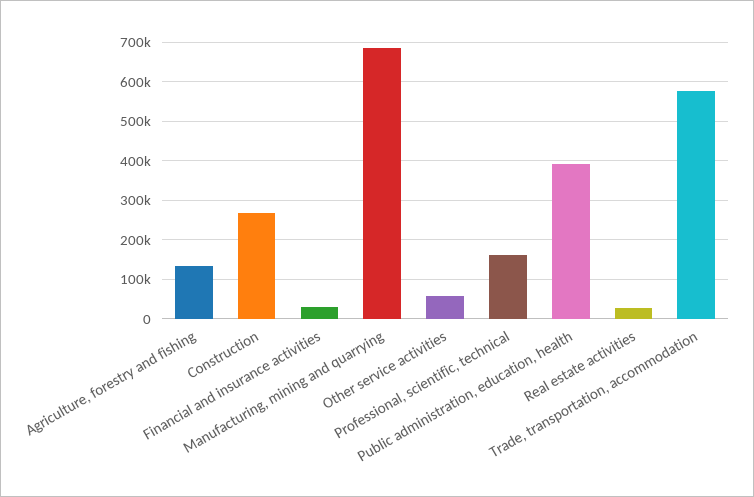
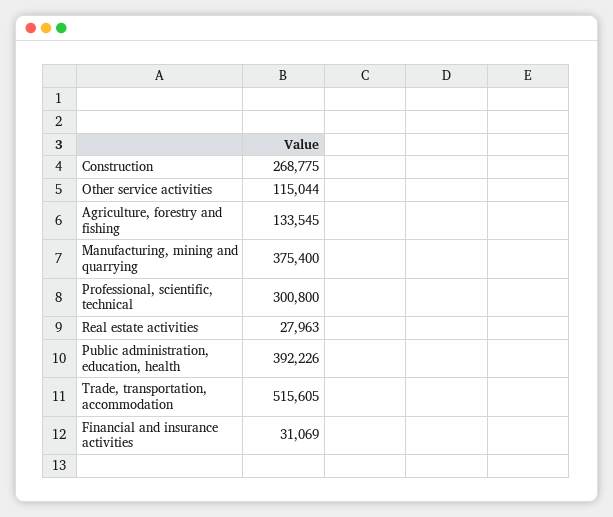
  {
    "Agriculture, forestry and fishing": 133545,
    "Construction": 268775,
    "Financial and insurance activities": 31069,
-   "Manufacturing, mining and quarrying": 680000,
+   "Manufacturing, mining and quarrying": 375400,
-   "Other service activities": 60000,
+   "Other service activities": 115044,
-   "Professional, scientific, technical": 160000,
+   "Professional, scientific, technical": 300800,
    "Public administration, education, health": 392226,
    "Real estate activities": 27963,
-   "Trade, transportation, accommodation": 580000
+   "Trade, transportation, accommodation": 515605
  }

